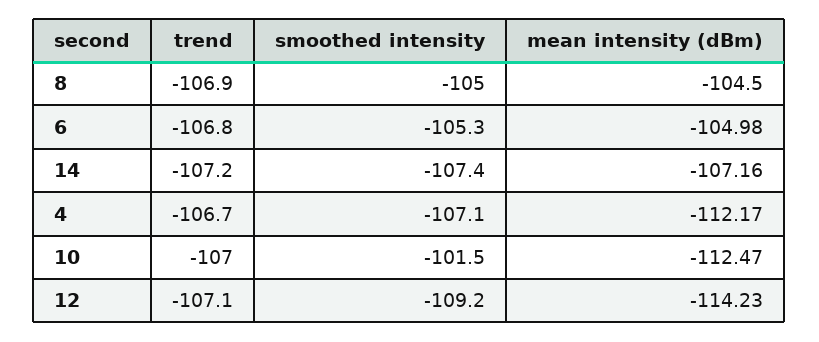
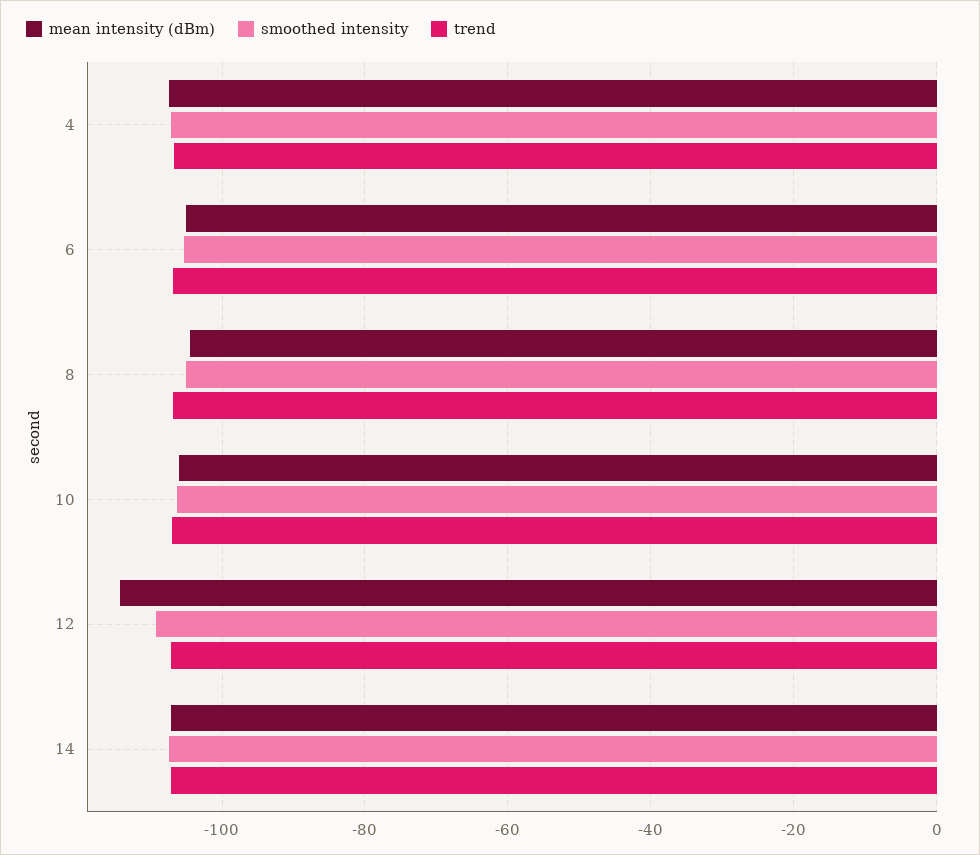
  {
    "trend": {
      "8": -106.9,
      "6": -106.8,
      "14": -107.2,
      "4": -106.7,
      "10": -107,
      "12": -107.1
    },
    "smoothed intensity": {
      "8": -105,
      "6": -105.3,
      "14": -107.4,
      "4": -107.1,
-     "10": -101.5,
+     "10": -106,
      "12": -109.2
    },
    "mean intensity (dBm)": {
      "8": -104.5,
      "6": -104.98,
      "14": -107.16,
-     "4": -112.17,
+     "4": -108,
-     "10": -112.47,
+     "10": -106,
      "12": -114.23
    }
  }

